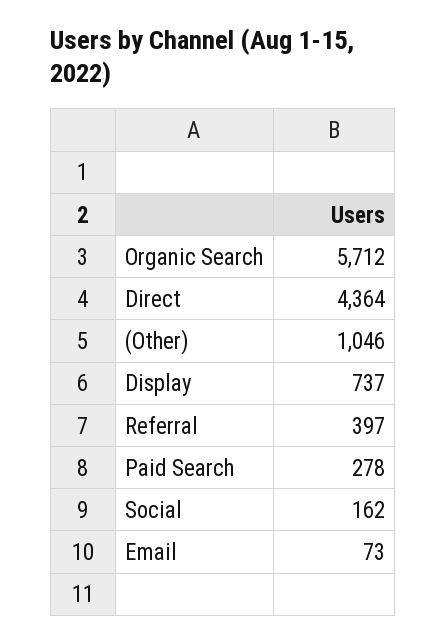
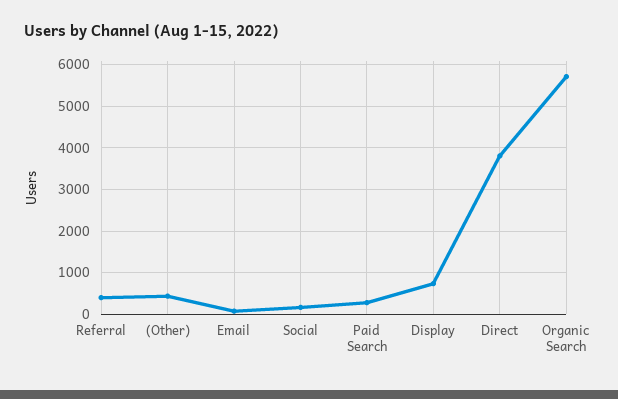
  {
    "Organic Search": 5712,
-   "Direct": 4364,
+   "Direct": 3800,
-   "(Other)": 1046,
+   "(Other)": 400,
    "Display": 737,
    "Referral": 397,
    "Paid Search": 278,
    "Social": 162,
    "Email": 73
  }

